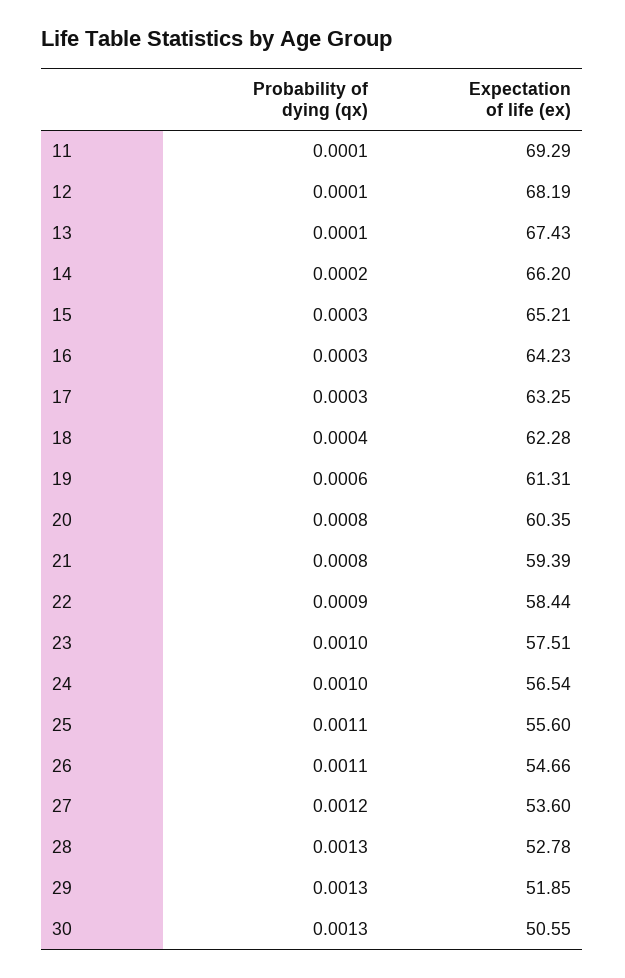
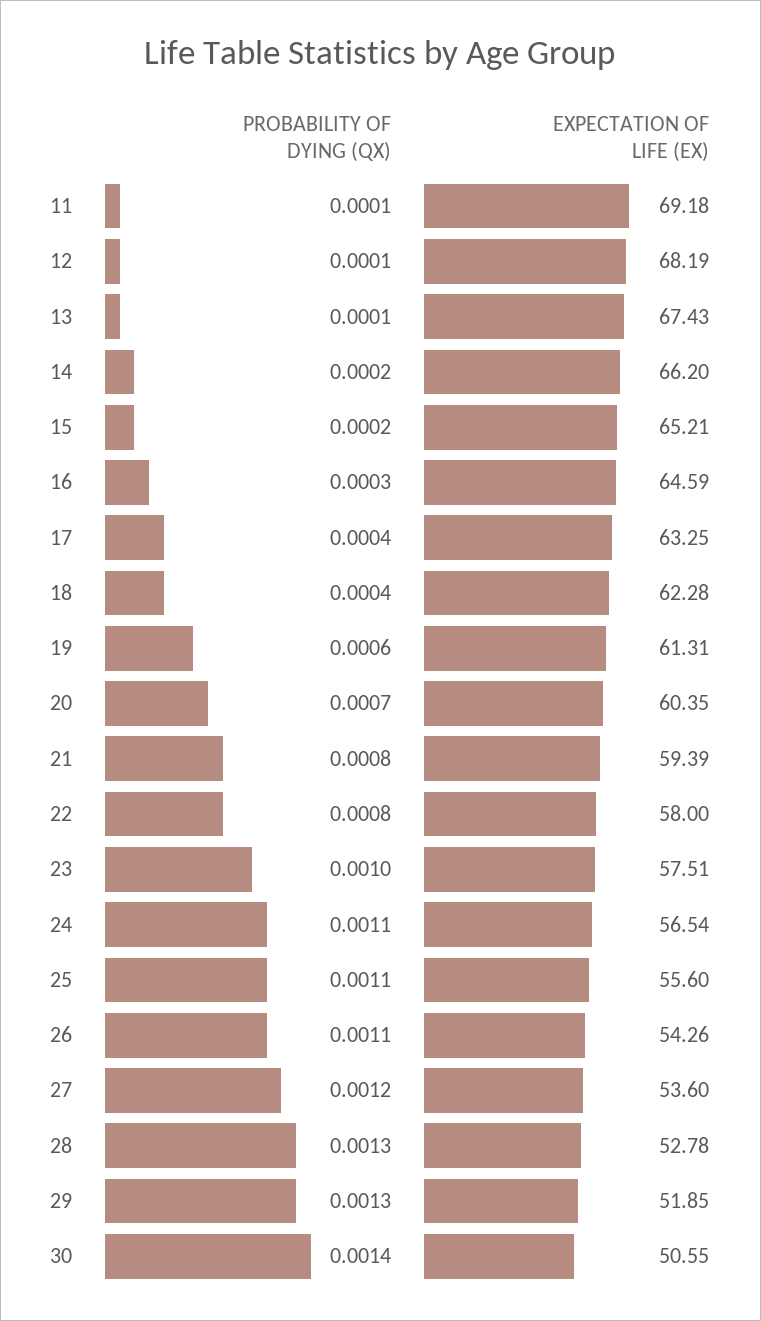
  {
    "Probability of dying (qx)": {
      "11": 0.0001,
      "12": 0.0001,
      "13": 0.0001,
      "14": 0.0002,
-     "15": 0.0003,
+     "15": 0.0002,
      "16": 0.0003,
-     "17": 0.0003,
+     "17": 0.0004,
      "18": 0.0004,
      "19": 0.0006,
-     "20": 0.0008,
+     "20": 0.0007,
      "21": 0.0008,
-     "22": 0.0009,
+     "22": 0.0008,
      "23": 0.001,
-     "24": 0.001,
+     "24": 0.0011,
      "25": 0.0011,
      "26": 0.0011,
      "27": 0.0012,
      "28": 0.0013,
      "29": 0.0013,
-     "30": 0.0013
+     "30": 0.0014
    },
    "Expectation of life (ex)": {
-     "11": 69.29,
+     "11": 69.18,
      "12": 68.19,
      "13": 67.43,
      "14": 66.2,
      "15": 65.21,
-     "16": 64.23,
+     "16": 64.59,
      "17": 63.25,
      "18": 62.28,
      "19": 61.31,
      "20": 60.35,
      "21": 59.39,
-     "22": 58.44,
+     "22": 58,
      "23": 57.51,
      "24": 56.54,
      "25": 55.6,
-     "26": 54.66,
+     "26": 54.26,
      "27": 53.6,
      "28": 52.78,
      "29": 51.85,
      "30": 50.55
    }
  }

